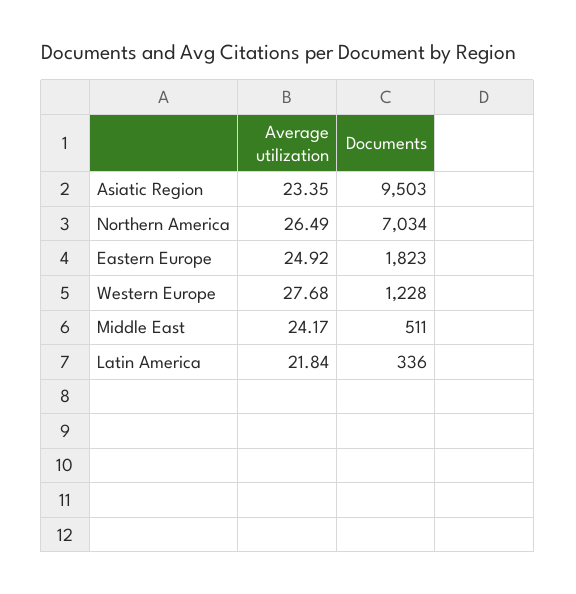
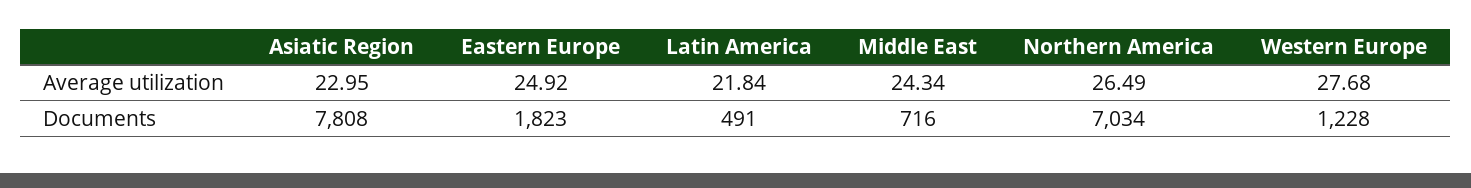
  {
    "Average utilization": {
-     "Asiatic Region": 23.35,
+     "Asiatic Region": 22.95,
      "Northern America": 26.49,
      "Eastern Europe": 24.92,
      "Western Europe": 27.68,
-     "Middle East": 24.17,
+     "Middle East": 24.34,
      "Latin America": 21.84
    },
    "Documents": {
-     "Asiatic Region": 9503,
+     "Asiatic Region": 7808,
      "Northern America": 7034,
      "Eastern Europe": 1823,
      "Western Europe": 1228,
-     "Middle East": 511,
+     "Middle East": 716,
-     "Latin America": 336
+     "Latin America": 491
    }
  }

